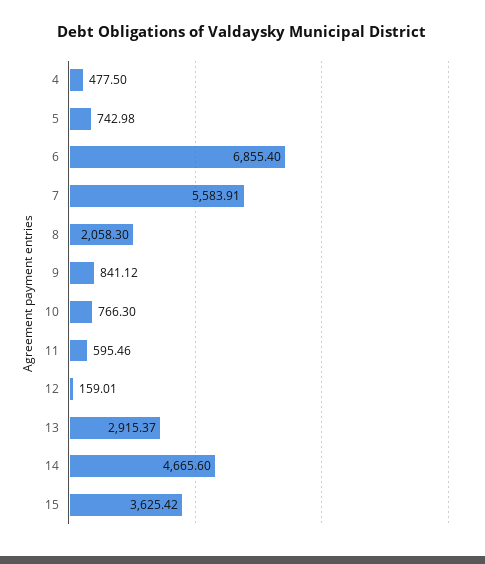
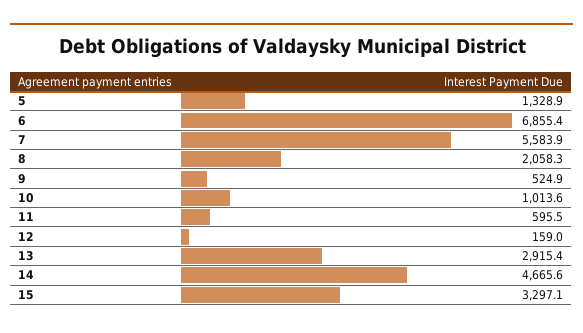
  {
-   "4": 477.5,
-   "5": 742.98,
+   "5": 1328.9,
    "6": 6855.4,
    "7": 5583.91,
    "8": 2058.3,
-   "9": 841.12,
+   "9": 524.9,
-   "10": 766.3,
+   "10": 1013.6,
    "11": 595.46,
    "12": 159.01,
    "13": 2915.37,
    "14": 4665.6,
-   "15": 3625.42
+   "15": 3297.1
  }

